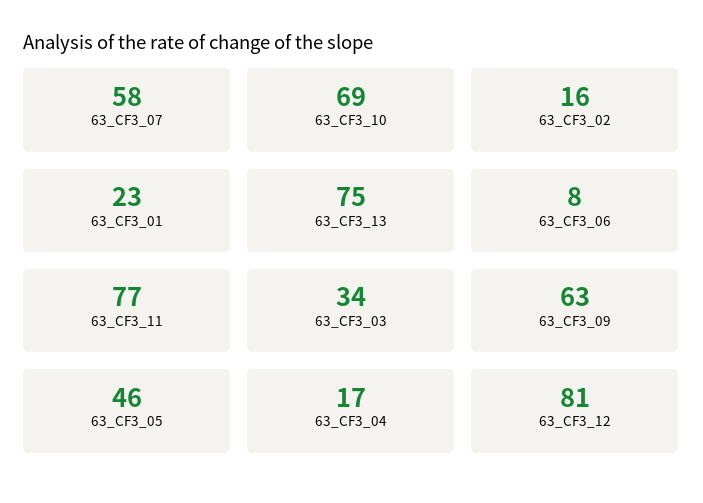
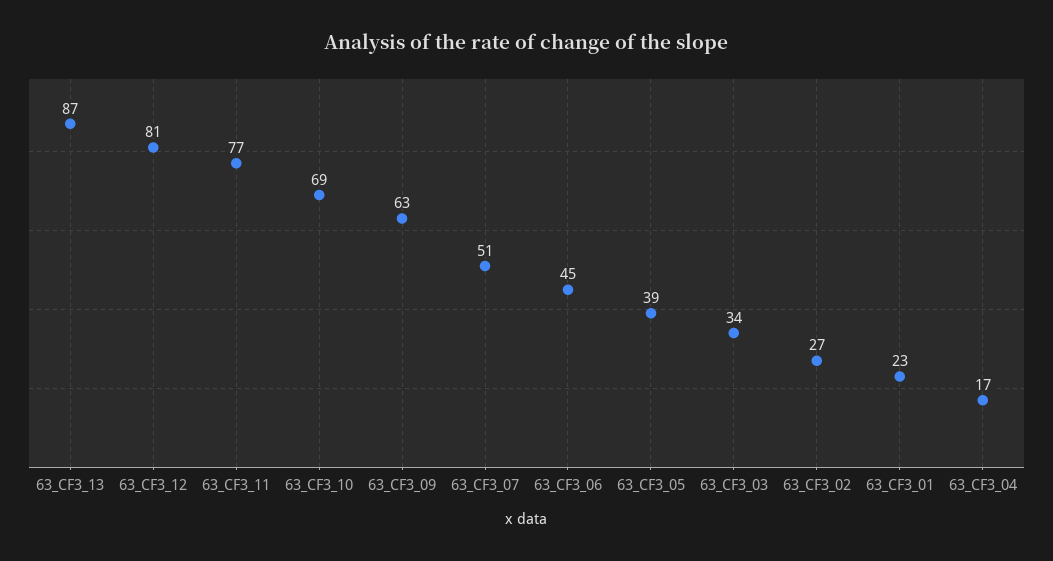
  {
-   "63_CF3_07": 58,
+   "63_CF3_07": 51,
    "63_CF3_10": 69,
-   "63_CF3_02": 16,
+   "63_CF3_02": 27,
    "63_CF3_01": 23,
-   "63_CF3_13": 75,
+   "63_CF3_13": 87,
-   "63_CF3_06": 8,
+   "63_CF3_06": 45,
    "63_CF3_11": 77,
    "63_CF3_03": 34,
    "63_CF3_09": 63,
-   "63_CF3_05": 46,
+   "63_CF3_05": 39,
    "63_CF3_04": 17,
    "63_CF3_12": 81
  }

